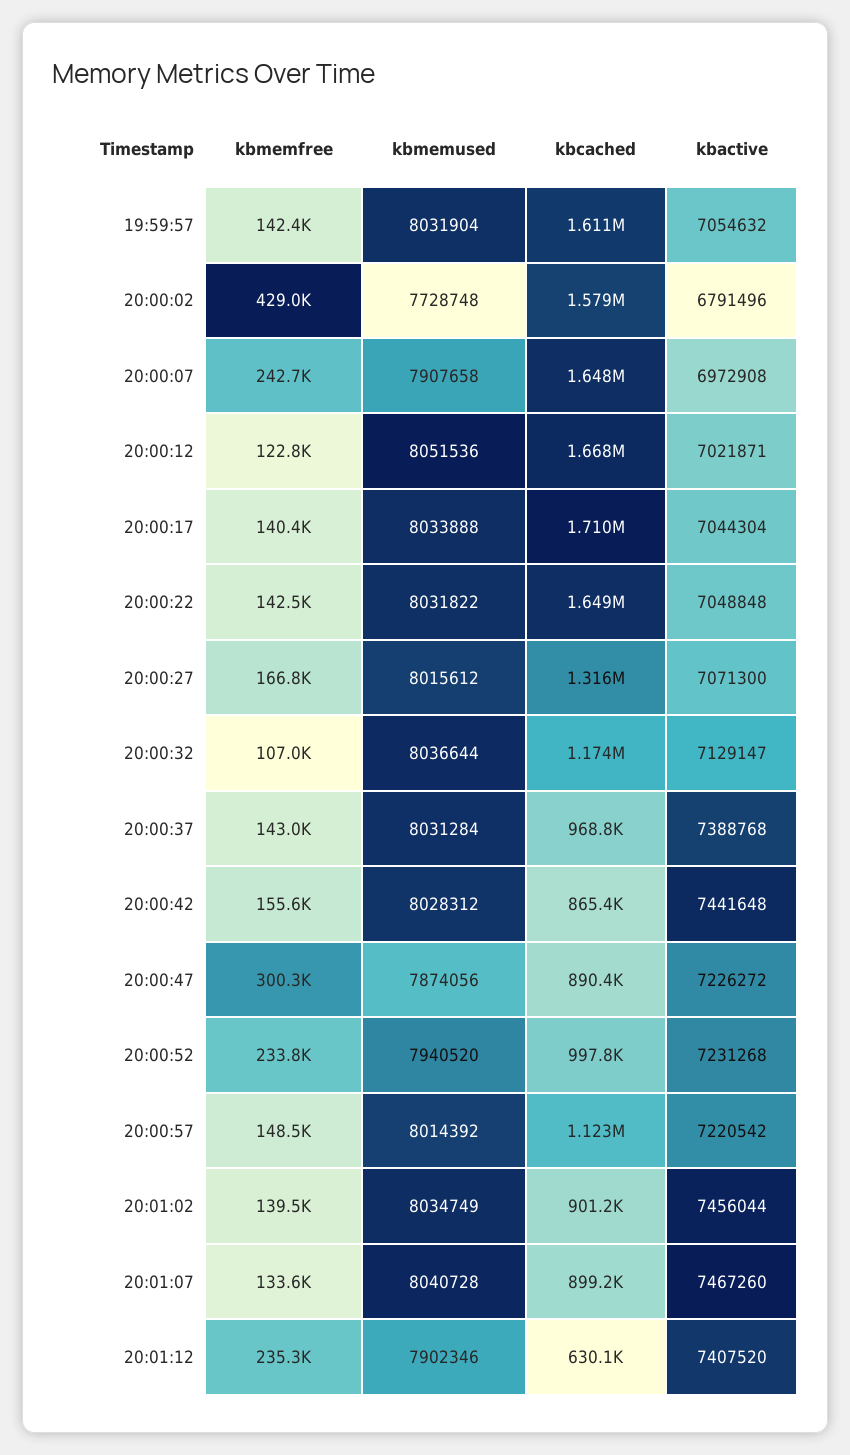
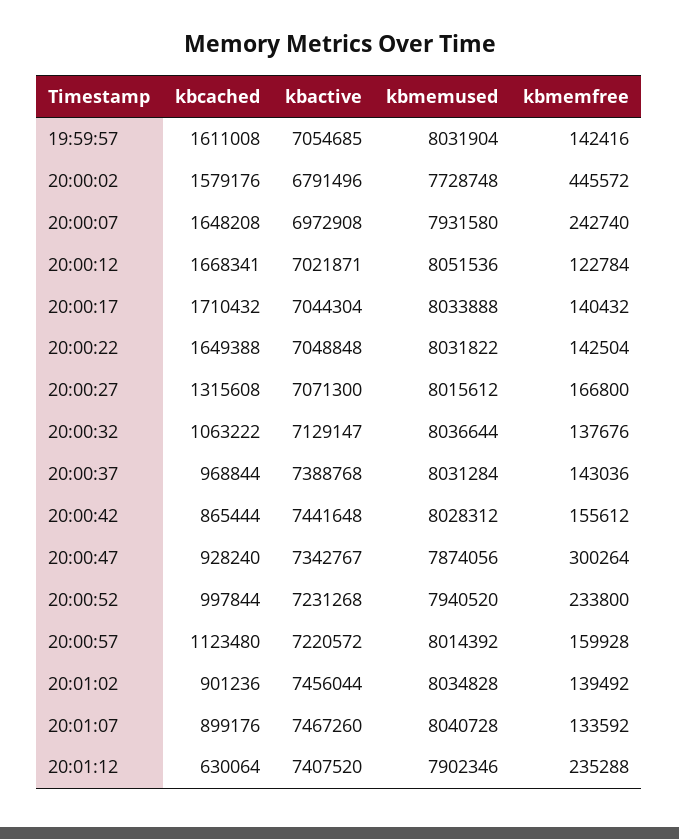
  {
    "kbmemfree": {
      "19:59:57": 142416,
-     "20:00:02": 429000,
+     "20:00:02": 445572,
      "20:00:07": 242740,
      "20:00:12": 122784,
      "20:00:17": 140432,
      "20:00:22": 142504,
      "20:00:27": 166800,
-     "20:00:32": 107000,
+     "20:00:32": 137676,
      "20:00:37": 143036,
      "20:00:42": 155612,
      "20:00:47": 300264,
      "20:00:52": 233800,
-     "20:00:57": 148500,
+     "20:00:57": 159928,
      "20:01:02": 139492,
      "20:01:07": 133592,
      "20:01:12": 235288
    },
    "kbmemused": {
      "19:59:57": 8031904,
      "20:00:02": 7728748,
-     "20:00:07": 7907658,
+     "20:00:07": 7931580,
      "20:00:12": 8051536,
      "20:00:17": 8033888,
      "20:00:22": 8031822,
      "20:00:27": 8015612,
      "20:00:32": 8036644,
      "20:00:37": 8031284,
      "20:00:42": 8028312,
      "20:00:47": 7874056,
      "20:00:52": 7940520,
      "20:00:57": 8014392,
-     "20:01:02": 8034749,
+     "20:01:02": 8034828,
      "20:01:07": 8040728,
      "20:01:12": 7902346
    },
    "kbcached": {
      "19:59:57": 1611008,
      "20:00:02": 1579176,
      "20:00:07": 1648208,
      "20:00:12": 1668341,
      "20:00:17": 1710432,
      "20:00:22": 1649388,
      "20:00:27": 1315608,
-     "20:00:32": 1174000,
+     "20:00:32": 1063222,
      "20:00:37": 968844,
      "20:00:42": 865444,
-     "20:00:47": 890400,
+     "20:00:47": 928240,
      "20:00:52": 997844,
      "20:00:57": 1123480,
      "20:01:02": 901236,
      "20:01:07": 899176,
      "20:01:12": 630064
    },
    "kbactive": {
-     "19:59:57": 7054632,
+     "19:59:57": 7054685,
      "20:00:02": 6791496,
      "20:00:07": 6972908,
      "20:00:12": 7021871,
      "20:00:17": 7044304,
      "20:00:22": 7048848,
      "20:00:27": 7071300,
      "20:00:32": 7129147,
      "20:00:37": 7388768,
      "20:00:42": 7441648,
-     "20:00:47": 7226272,
+     "20:00:47": 7342767,
      "20:00:52": 7231268,
-     "20:00:57": 7220542,
+     "20:00:57": 7220572,
      "20:01:02": 7456044,
      "20:01:07": 7467260,
      "20:01:12": 7407520
    }
  }

